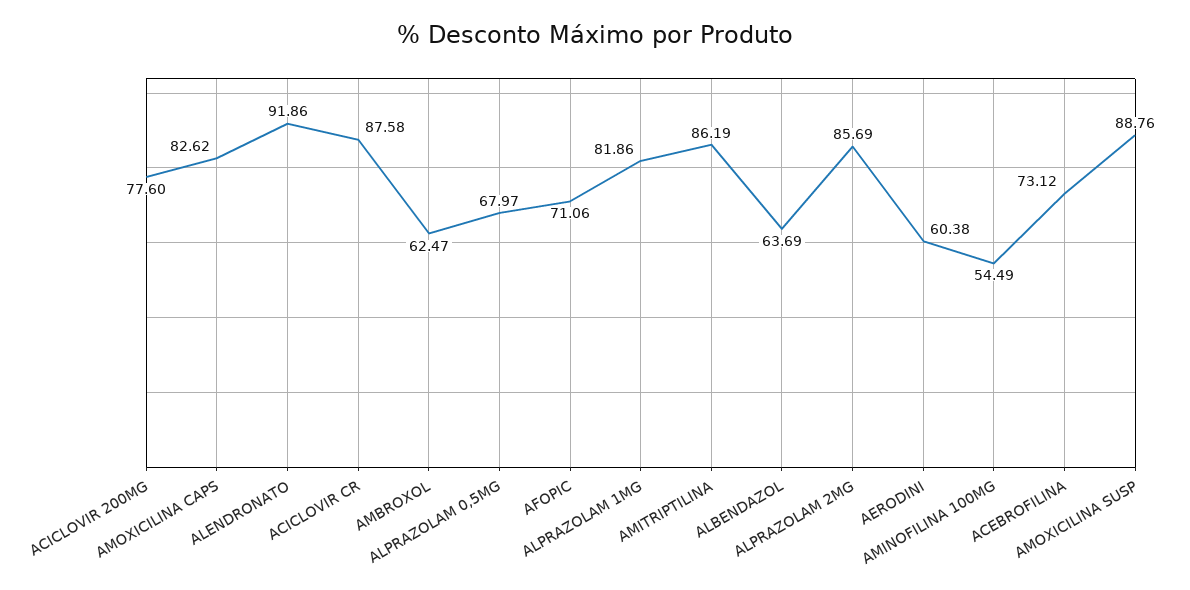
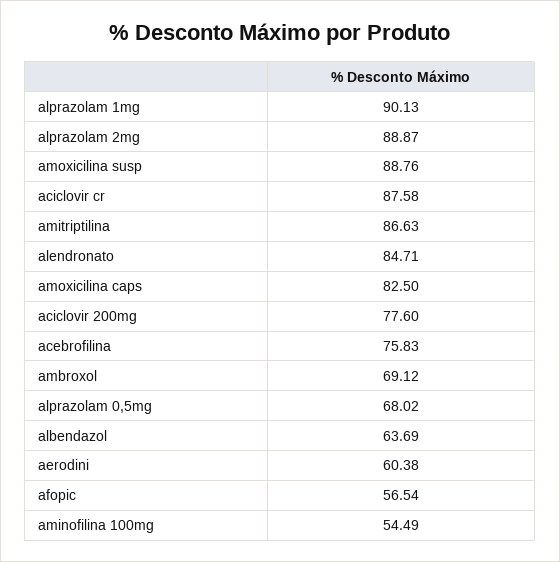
  {
    "ACICLOVIR 200MG": 77.6,
-   "AMOXICILINA CAPS": 82.62,
+   "AMOXICILINA CAPS": 82.5,
-   "ALENDRONATO": 91.86,
+   "ALENDRONATO": 84.71,
    "ACICLOVIR CR": 87.58,
-   "AMBROXOL": 62.47,
+   "AMBROXOL": 69.12,
-   "ALPRAZOLAM 0,5MG": 67.97,
+   "ALPRAZOLAM 0,5MG": 68.02,
-   "AFOPIC": 71.06,
+   "AFOPIC": 56.54,
-   "ALPRAZOLAM 1MG": 81.86,
+   "ALPRAZOLAM 1MG": 90.13,
-   "AMITRIPTILINA": 86.19,
+   "AMITRIPTILINA": 86.63,
    "ALBENDAZOL": 63.69,
-   "ALPRAZOLAM 2MG": 85.69,
+   "ALPRAZOLAM 2MG": 88.87,
    "AERODINI": 60.38,
    "AMINOFILINA 100MG": 54.49,
-   "ACEBROFILINA": 73.12,
+   "ACEBROFILINA": 75.83,
    "AMOXICILINA SUSP": 88.76
  }

